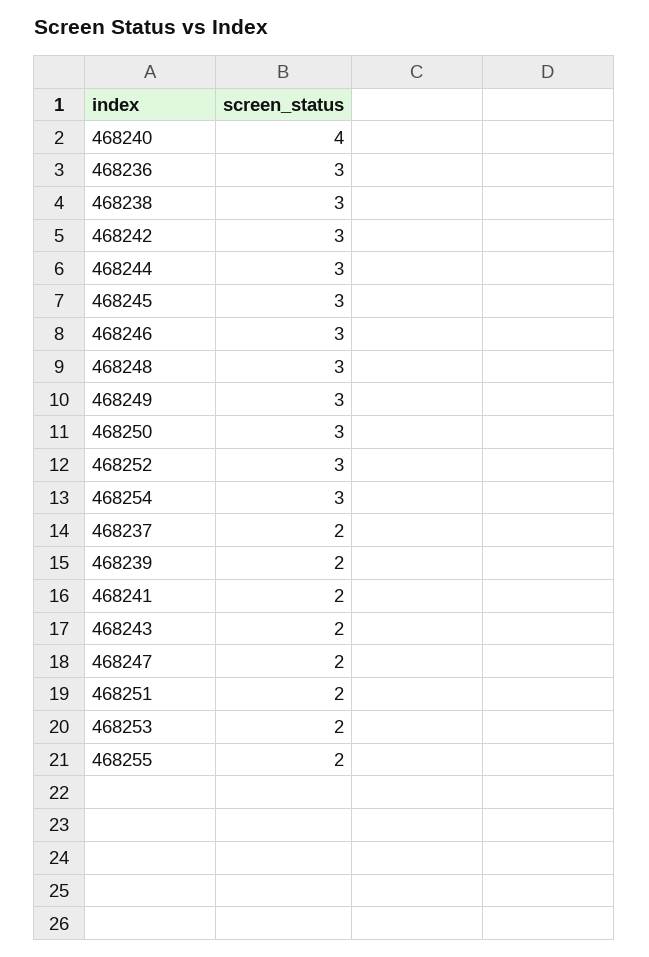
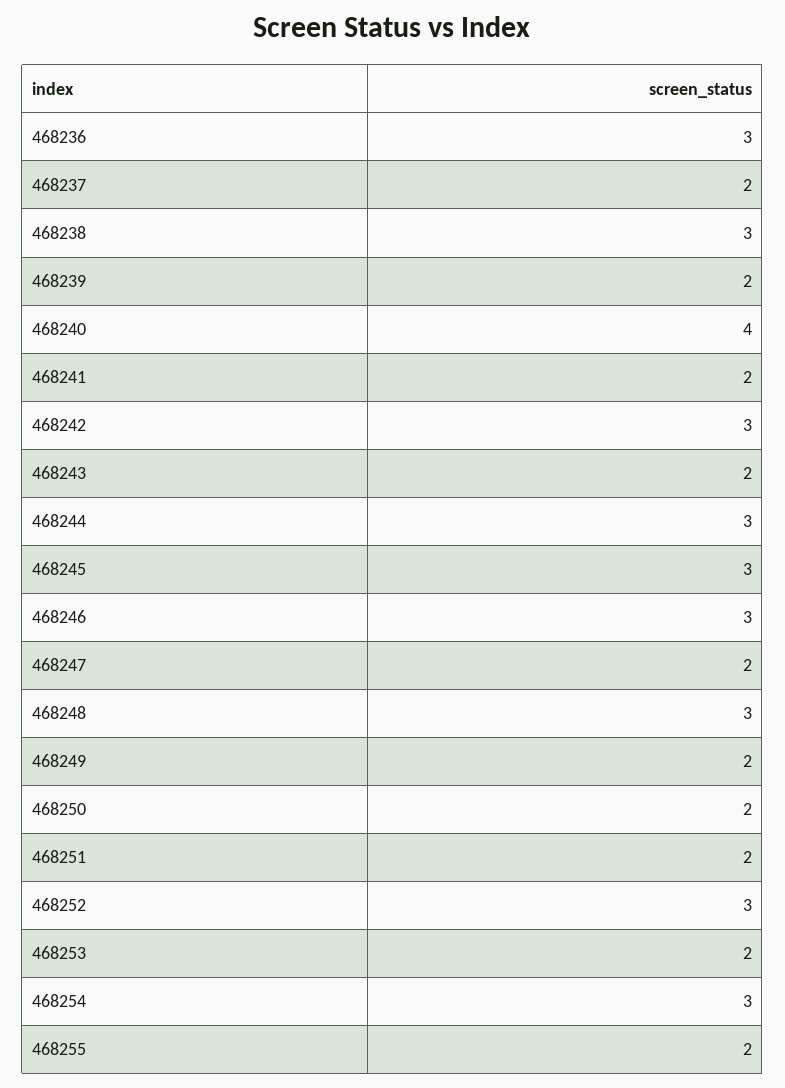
  {
    "468240": 4,
    "468236": 3,
    "468238": 3,
    "468242": 3,
    "468244": 3,
    "468245": 3,
    "468246": 3,
    "468248": 3,
-   "468249": 3,
+   "468249": 2,
-   "468250": 3,
+   "468250": 2,
    "468252": 3,
    "468254": 3,
    "468237": 2,
    "468239": 2,
    "468241": 2,
    "468243": 2,
    "468247": 2,
    "468251": 2,
    "468253": 2,
    "468255": 2
  }

